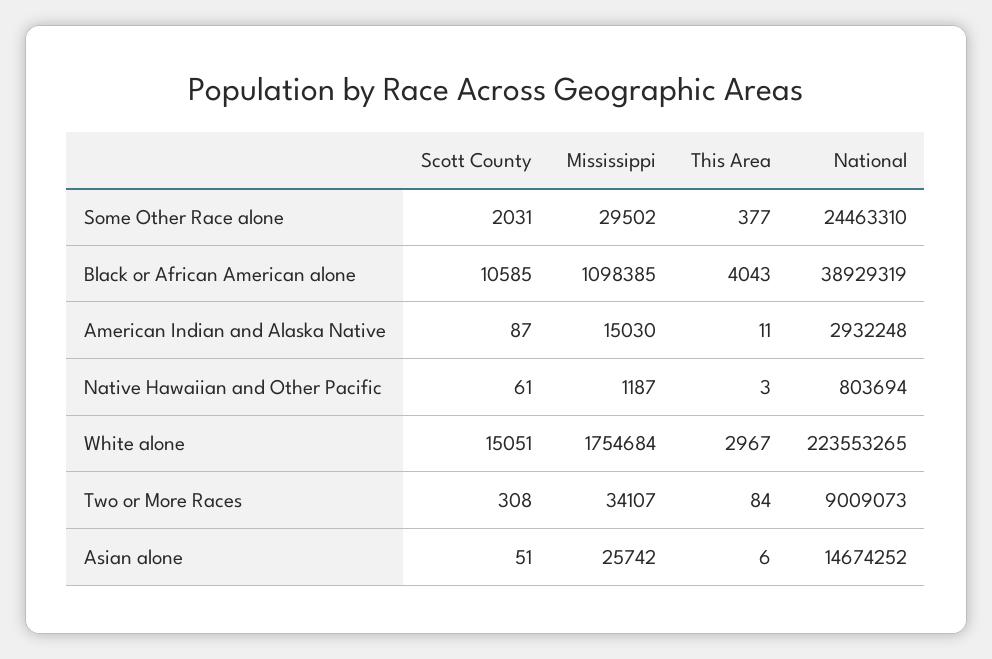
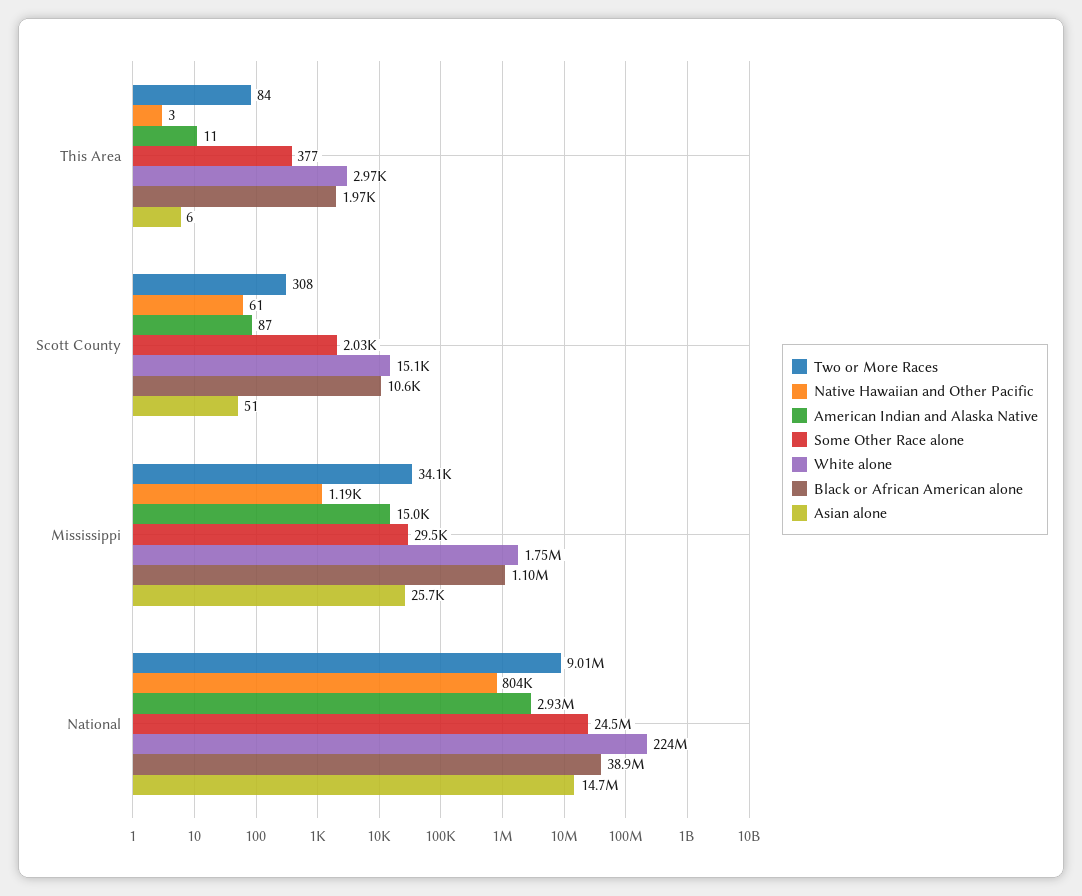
  {
    "Some Other Race alone": {
      "Scott County": 2031,
      "Mississippi": 29502,
      "This Area": 377,
      "National": 24463310
    },
    "Black or African American alone": {
      "Scott County": 10585,
      "Mississippi": 1098385,
-     "This Area": 4043,
+     "This Area": 1970,
      "National": 38929319
    },
    "American Indian and Alaska Native": {
      "Scott County": 87,
      "Mississippi": 15030,
      "This Area": 11,
      "National": 2932248
    },
    "Native Hawaiian and Other Pacific": {
      "Scott County": 61,
      "Mississippi": 1187,
      "This Area": 3,
      "National": 803694
    },
    "White alone": {
      "Scott County": 15051,
      "Mississippi": 1754684,
      "This Area": 2967,
      "National": 223553265
    },
    "Two or More Races": {
      "Scott County": 308,
      "Mississippi": 34107,
      "This Area": 84,
      "National": 9009073
    },
    "Asian alone": {
      "Scott County": 51,
      "Mississippi": 25742,
      "This Area": 6,
      "National": 14674252
    }
  }

